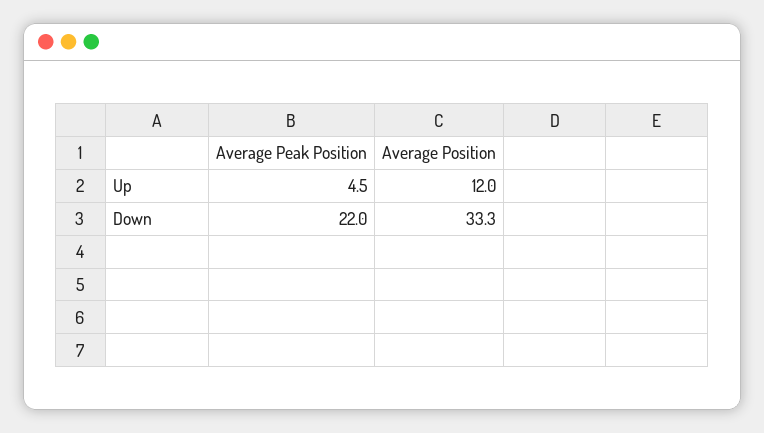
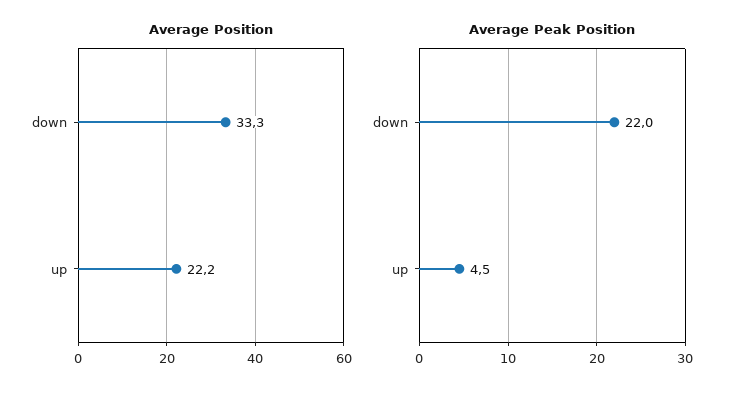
  {
    "Average Peak Position": {
      "Up": 4.5,
      "Down": 22
    },
    "Average Position": {
-     "Up": 12,
+     "Up": 22.2,
      "Down": 33.3
    }
  }

